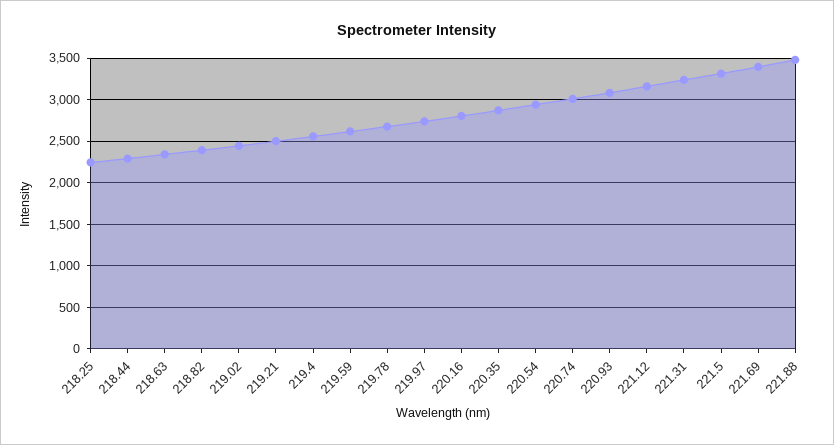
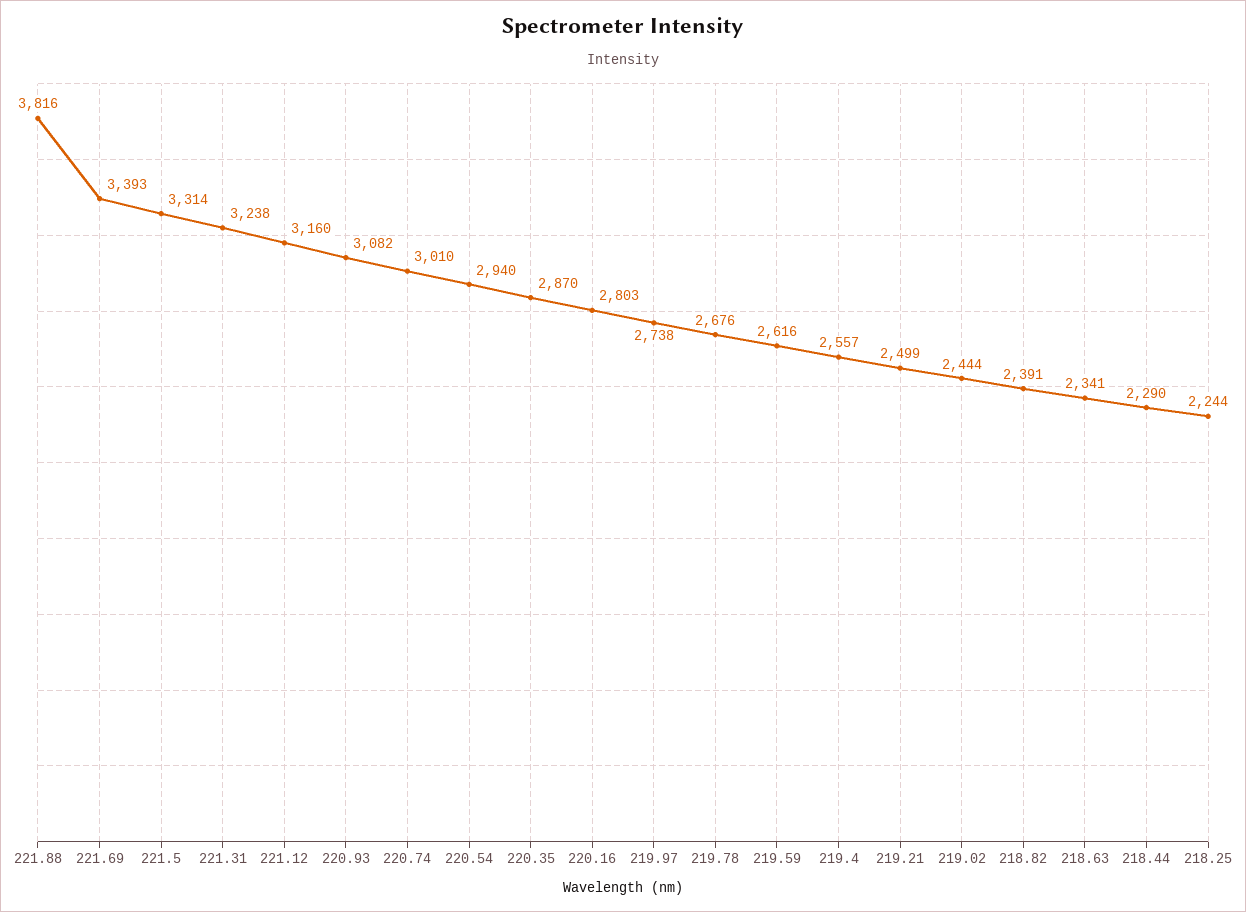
  {
    "218.25": 2244,
    "218.44": 2290,
    "218.63": 2341,
    "218.82": 2391,
    "219.02": 2444,
    "219.21": 2499,
    "219.4": 2557,
    "219.59": 2616,
    "219.78": 2676,
    "219.97": 2738,
    "220.16": 2803,
    "220.35": 2870,
    "220.54": 2940,
    "220.74": 3010,
    "220.93": 3082,
    "221.12": 3160,
    "221.31": 3238,
    "221.5": 3314,
    "221.69": 3393,
-   "221.88": 3500
+   "221.88": 3816
  }

